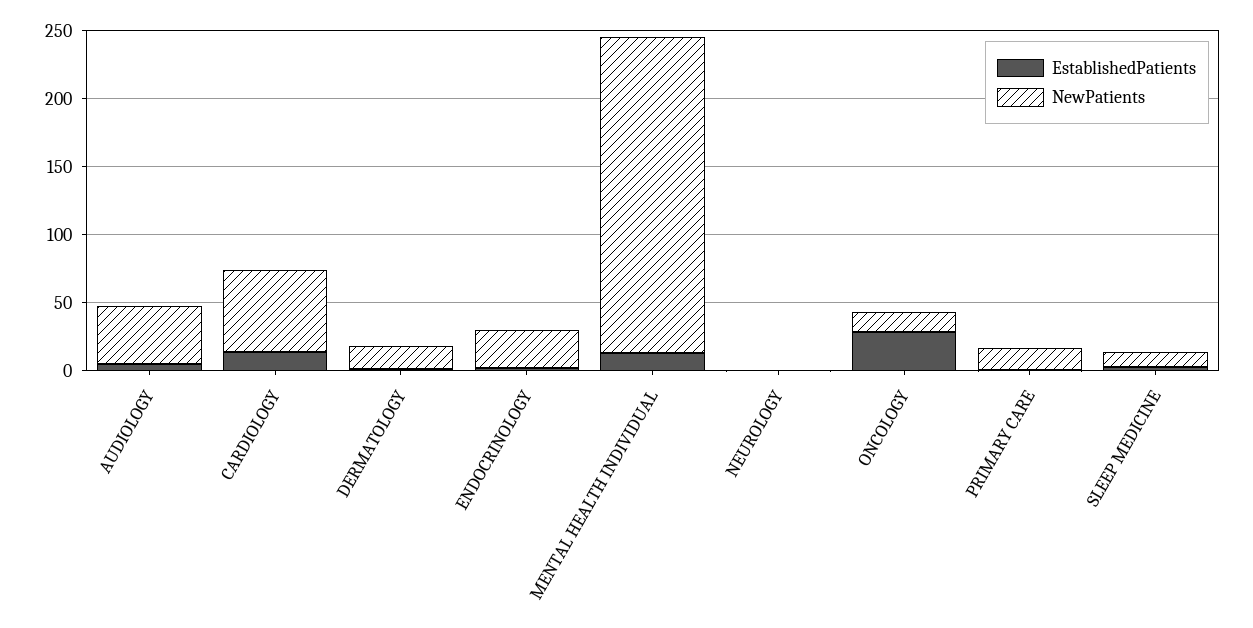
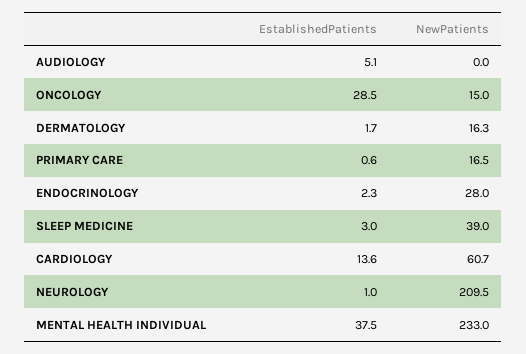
  {
    "EstablishedPatients": {
      "AUDIOLOGY": 5.1,
      "CARDIOLOGY": 13.6,
      "DERMATOLOGY": 1.7,
      "ENDOCRINOLOGY": 2.3,
-     "MENTAL HEALTH INDIVIDUAL": 10,
+     "MENTAL HEALTH INDIVIDUAL": 37.5,
      "NEUROLOGY": 1,
      "ONCOLOGY": 28.5,
      "PRIMARY CARE": 0.6,
      "SLEEP MEDICINE": 3
    },
    "NewPatients": {
-     "AUDIOLOGY": 40,
+     "AUDIOLOGY": 0,
      "CARDIOLOGY": 60.7,
      "DERMATOLOGY": 16.3,
      "ENDOCRINOLOGY": 28,
      "MENTAL HEALTH INDIVIDUAL": 233,
-     "NEUROLOGY": 0,
+     "NEUROLOGY": 209.5,
      "ONCOLOGY": 15,
      "PRIMARY CARE": 16.5,
-     "SLEEP MEDICINE": 10
+     "SLEEP MEDICINE": 39
    }
  }

